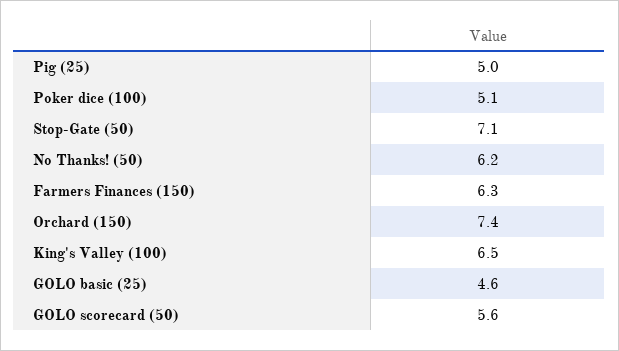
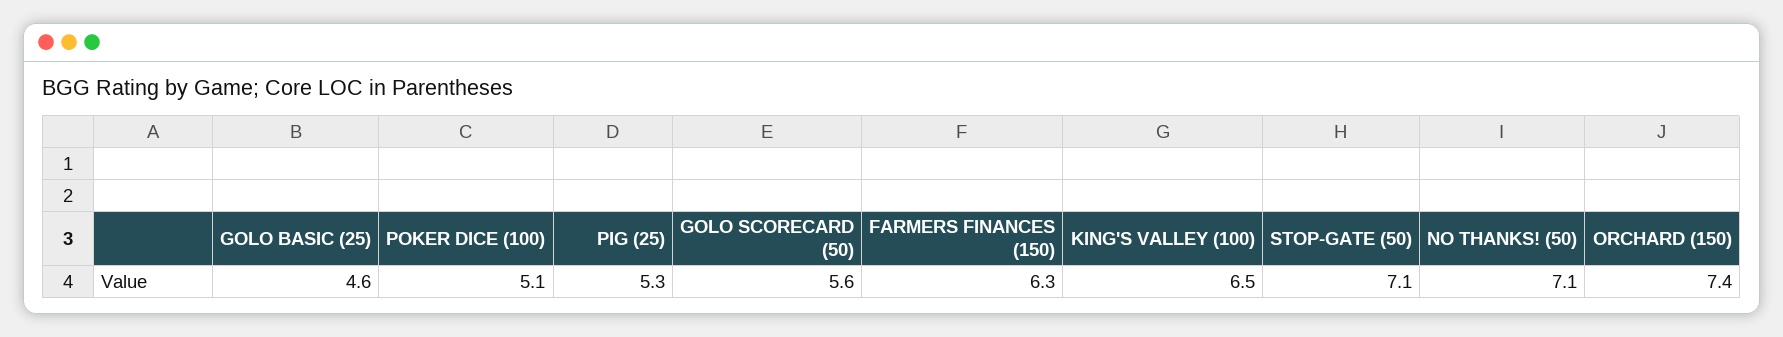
  {
-   "Pig (25)": 5,
+   "Pig (25)": 5.3,
    "Poker dice (100)": 5.1,
    "Stop-Gate (50)": 7.1,
-   "No Thanks! (50)": 6.2,
+   "No Thanks! (50)": 7.1,
    "Farmers Finances (150)": 6.3,
    "Orchard (150)": 7.4,
    "King's Valley (100)": 6.5,
    "GOLO basic (25)": 4.6,
    "GOLO scorecard (50)": 5.6
  }

